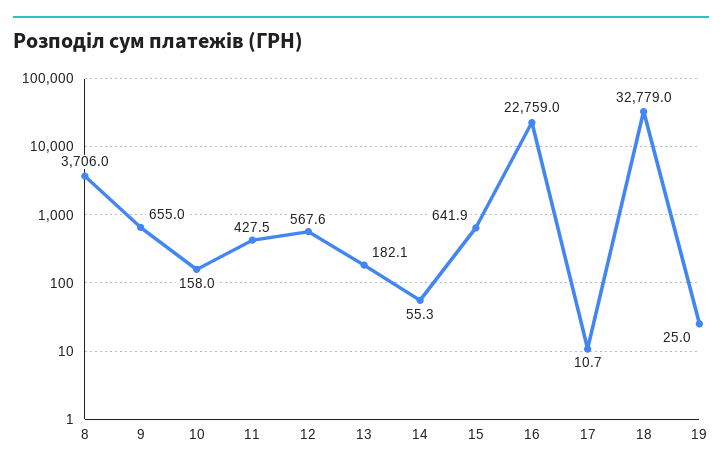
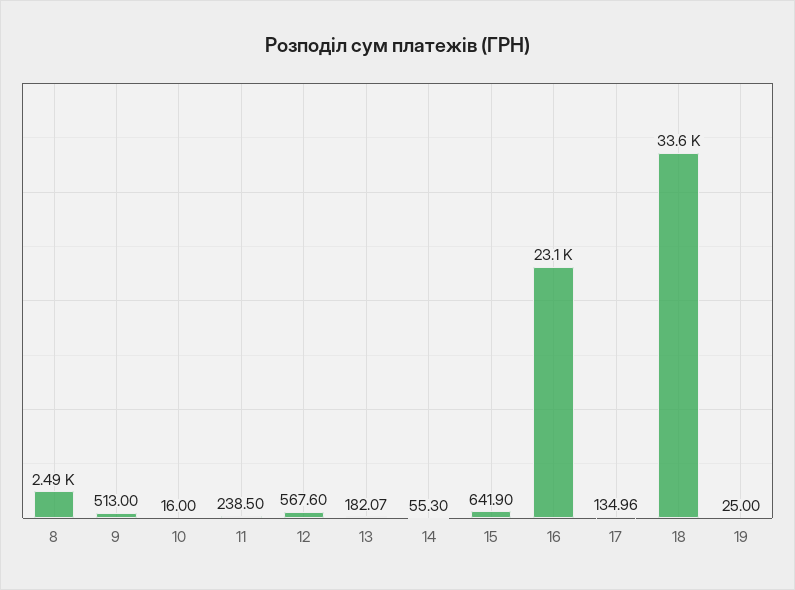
  {
-   "8": 3706,
+   "8": 2490,
-   "9": 655,
+   "9": 513,
-   "10": 158,
+   "10": 16,
-   "11": 427.5,
+   "11": 238.5,
    "12": 567.6,
    "13": 182.07,
    "14": 55.3,
    "15": 641.9,
-   "16": 22759,
+   "16": 23100,
-   "17": 10.7,
+   "17": 134.96,
-   "18": 32779,
+   "18": 33600,
    "19": 25
  }

